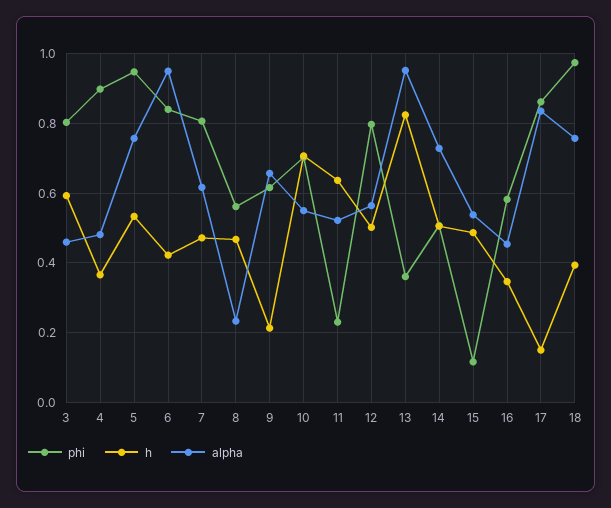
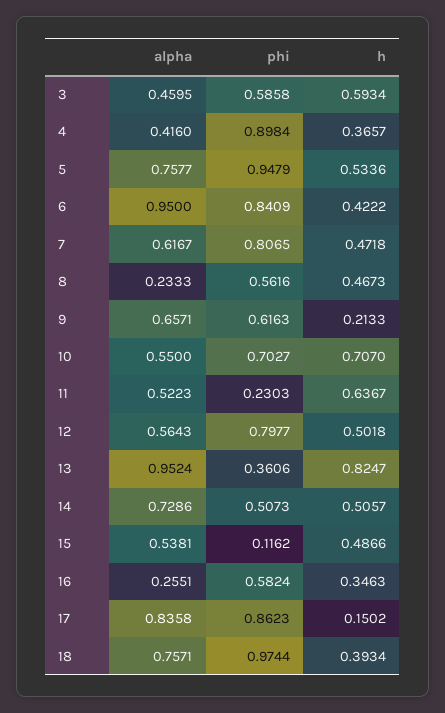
  {
    "phi": {
-     "3": 0.8,
+     "3": 0.5858,
      "4": 0.8984,
      "5": 0.9479,
      "6": 0.8409,
      "7": 0.8065,
      "8": 0.5616,
      "9": 0.6163,
      "10": 0.7027,
      "11": 0.2303,
      "12": 0.7977,
      "13": 0.3606,
      "14": 0.5073,
      "15": 0.1162,
      "16": 0.5824,
      "17": 0.8623,
      "18": 0.9744
    },
    "h": {
      "3": 0.5934,
      "4": 0.3657,
      "5": 0.5336,
      "6": 0.4222,
      "7": 0.4718,
      "8": 0.4673,
      "9": 0.2133,
      "10": 0.707,
      "11": 0.6367,
      "12": 0.5018,
      "13": 0.8247,
      "14": 0.5057,
      "15": 0.4866,
      "16": 0.3463,
      "17": 0.1502,
      "18": 0.3934
    },
    "alpha": {
      "3": 0.4595,
-     "4": 0.48,
+     "4": 0.416,
      "5": 0.7577,
      "6": 0.95,
      "7": 0.6167,
      "8": 0.2333,
      "9": 0.6571,
      "10": 0.55,
      "11": 0.5223,
      "12": 0.5643,
      "13": 0.9524,
      "14": 0.7286,
      "15": 0.5381,
-     "16": 0.46,
+     "16": 0.2551,
      "17": 0.8358,
      "18": 0.7571
    }
  }

